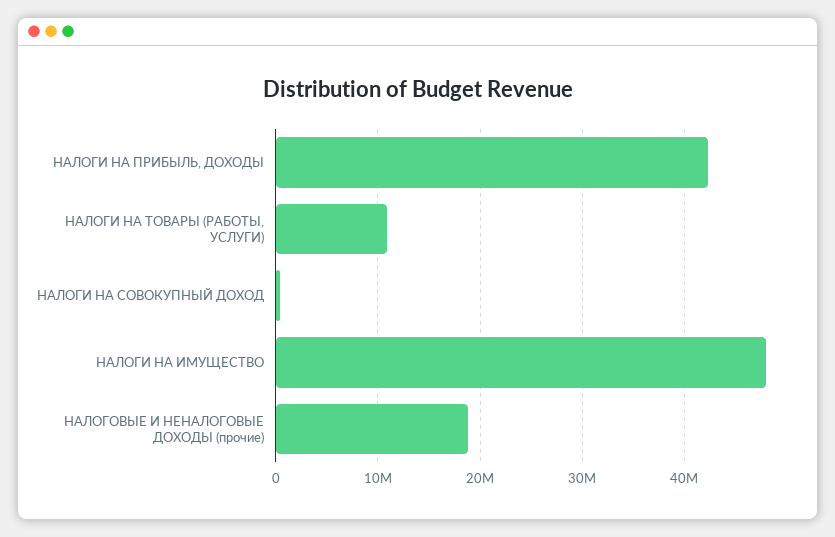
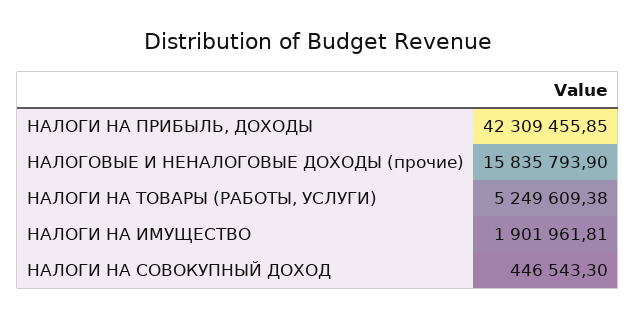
  {
    "НАЛОГИ НА ПРИБЫЛЬ, ДОХОДЫ": 42309455.85,
-   "НАЛОГИ НА ТОВАРЫ (РАБОТЫ, УСЛУГИ)": 11000000,
+   "НАЛОГИ НА ТОВАРЫ (РАБОТЫ, УСЛУГИ)": 5249609.38,
    "НАЛОГИ НА СОВОКУПНЫЙ ДОХОД": 446543.3,
-   "НАЛОГИ НА ИМУЩЕСТВО": 48000000,
+   "НАЛОГИ НА ИМУЩЕСТВО": 1901961.81,
-   "НАЛОГОВЫЕ И НЕНАЛОГОВЫЕ ДОХОДЫ (прочие)": 19000000
+   "НАЛОГОВЫЕ И НЕНАЛОГОВЫЕ ДОХОДЫ (прочие)": 15835793.9
  }

